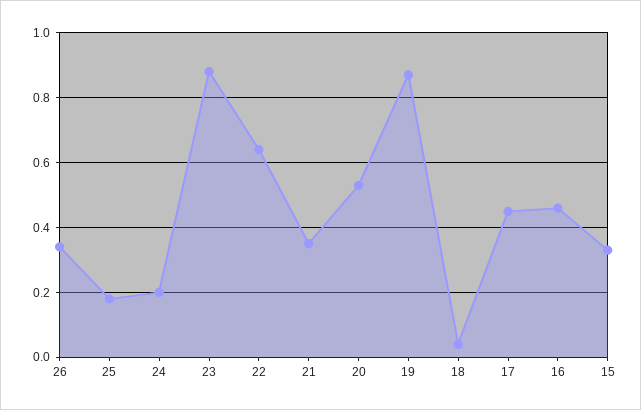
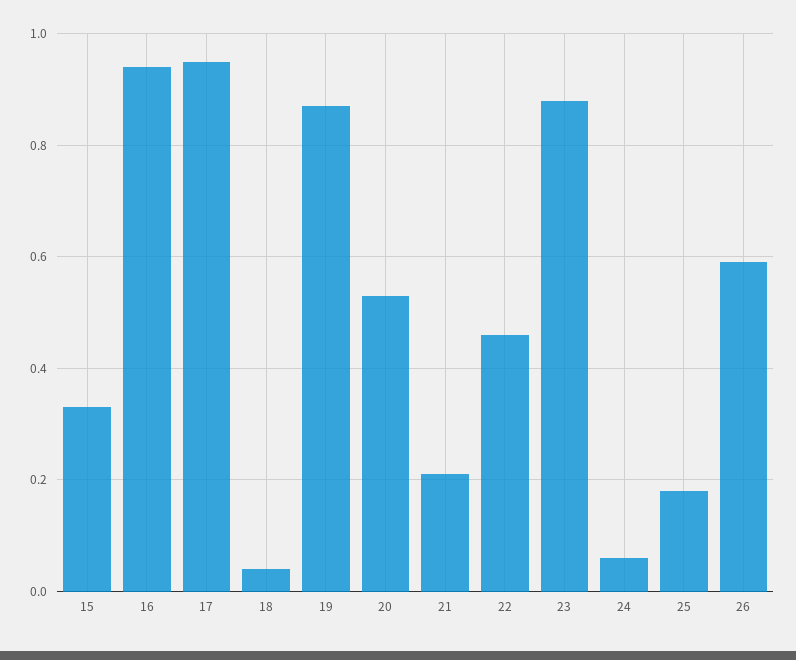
  {
-   "26": 0.35,
+   "26": 0.6,
    "25": 0.2,
-   "24": 0.2,
+   "24": 0.05,
    "23": 0.9,
-   "22": 0.65,
+   "22": 0.45,
-   "21": 0.35,
+   "21": 0.2,
    "20": 0.55,
    "19": 0.85,
    "18": 0.05,
-   "17": 0.45,
+   "17": 0.95,
-   "16": 0.45,
+   "16": 0.95,
    "15": 0.35
  }

